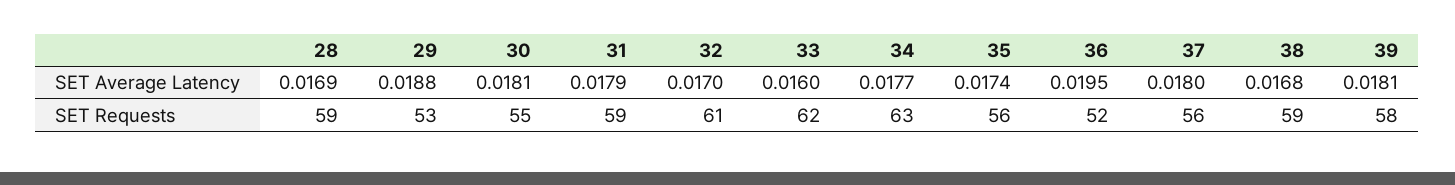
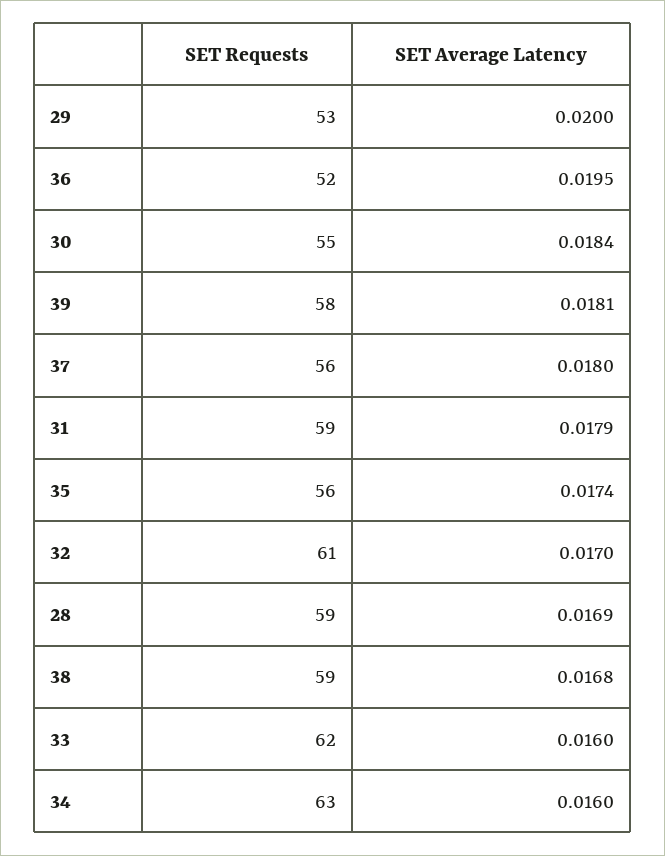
  {
    "28": {
      "SET Average Latency": 0.0169,
      "SET Requests": 59
    },
    "29": {
-     "SET Average Latency": 0.0188,
+     "SET Average Latency": 0.02,
      "SET Requests": 53
    },
    "30": {
-     "SET Average Latency": 0.0181,
+     "SET Average Latency": 0.0184,
      "SET Requests": 55
    },
    "31": {
      "SET Average Latency": 0.0179,
      "SET Requests": 59
    },
    "32": {
      "SET Average Latency": 0.017,
      "SET Requests": 61
    },
    "33": {
      "SET Average Latency": 0.016,
      "SET Requests": 62
    },
    "34": {
-     "SET Average Latency": 0.0177,
+     "SET Average Latency": 0.016,
      "SET Requests": 63
    },
    "35": {
      "SET Average Latency": 0.0174,
      "SET Requests": 56
    },
    "36": {
      "SET Average Latency": 0.0195,
      "SET Requests": 52
    },
    "37": {
      "SET Average Latency": 0.018,
      "SET Requests": 56
    },
    "38": {
      "SET Average Latency": 0.0168,
      "SET Requests": 59
    },
    "39": {
      "SET Average Latency": 0.0181,
      "SET Requests": 58
    }
  }

